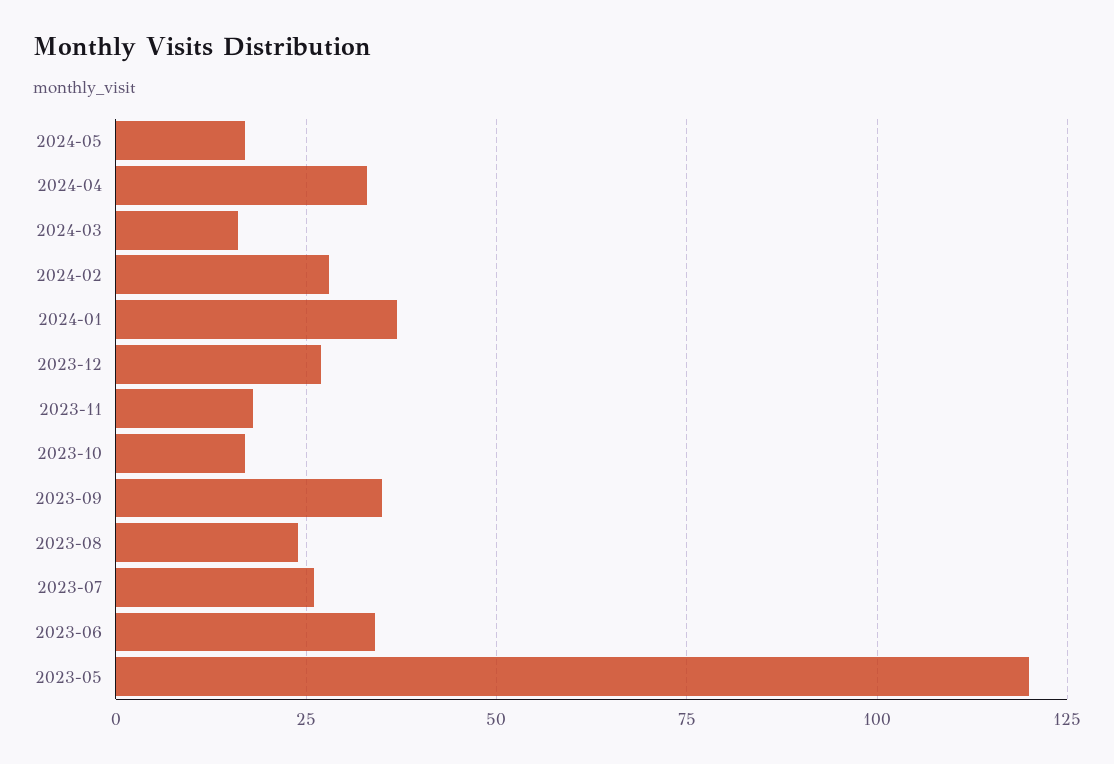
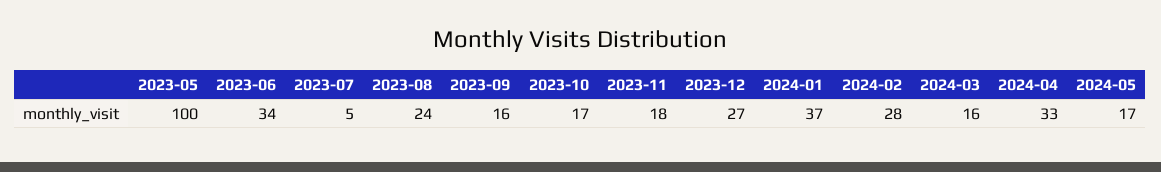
  {
    "2024-05": 17,
    "2024-04": 33,
    "2024-03": 16,
    "2024-02": 28,
    "2024-01": 37,
    "2023-12": 27,
    "2023-11": 18,
    "2023-10": 17,
-   "2023-09": 35,
+   "2023-09": 16,
    "2023-08": 24,
-   "2023-07": 25,
+   "2023-07": 5,
    "2023-06": 34,
-   "2023-05": 120
+   "2023-05": 100
  }

